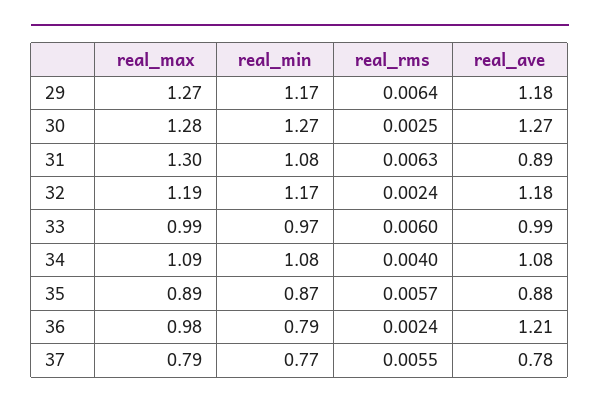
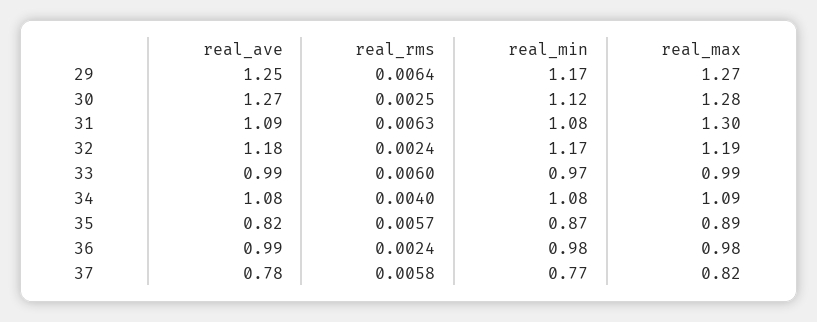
  {
    "real_max": {
      "29": 1.27,
      "30": 1.28,
      "31": 1.3,
      "32": 1.19,
      "33": 0.99,
      "34": 1.09,
      "35": 0.89,
      "36": 0.98,
-     "37": 0.79
+     "37": 0.82
    },
    "real_min": {
      "29": 1.17,
-     "30": 1.27,
+     "30": 1.12,
      "31": 1.08,
      "32": 1.17,
      "33": 0.97,
      "34": 1.08,
      "35": 0.87,
-     "36": 0.79,
+     "36": 0.98,
      "37": 0.77
    },
    "real_rms": {
      "29": 0.0064,
      "30": 0.0025,
      "31": 0.0063,
      "32": 0.0024,
      "33": 0.006,
      "34": 0.004,
      "35": 0.0057,
      "36": 0.0024,
-     "37": 0.0055
+     "37": 0.0058
    },
    "real_ave": {
-     "29": 1.18,
+     "29": 1.25,
      "30": 1.27,
-     "31": 0.89,
+     "31": 1.09,
      "32": 1.18,
      "33": 0.99,
      "34": 1.08,
-     "35": 0.88,
+     "35": 0.82,
-     "36": 1.21,
+     "36": 0.99,
      "37": 0.78
    }
  }

